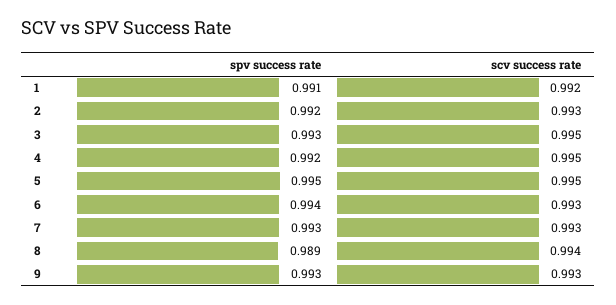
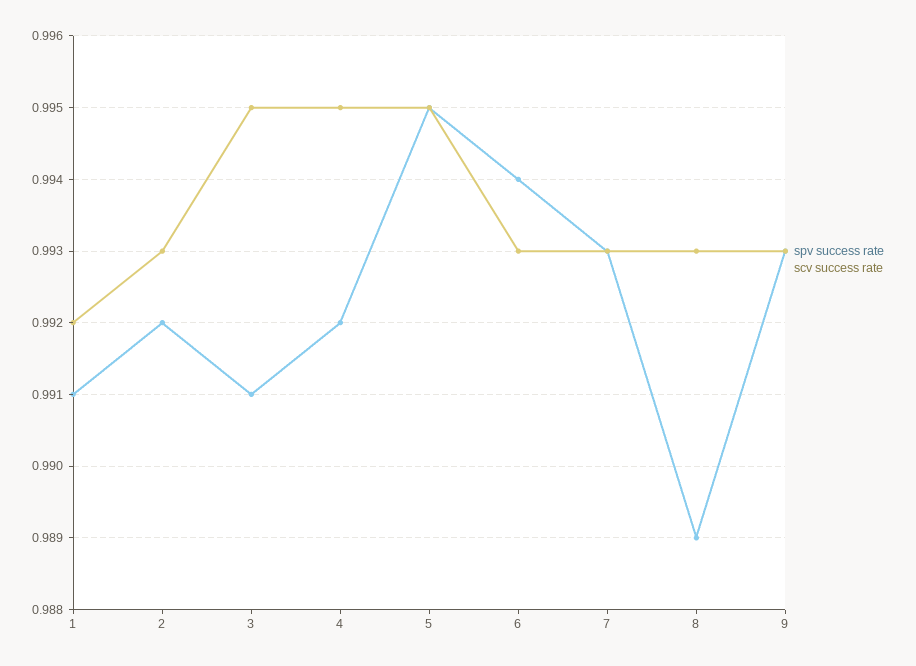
  {
    "spv success rate": {
      "1": 0.991,
      "2": 0.992,
-     "3": 0.993,
+     "3": 0.991,
      "4": 0.992,
      "5": 0.995,
      "6": 0.994,
      "7": 0.993,
      "8": 0.989,
      "9": 0.993
    },
    "scv success rate": {
      "1": 0.992,
      "2": 0.993,
      "3": 0.995,
      "4": 0.995,
      "5": 0.995,
      "6": 0.993,
      "7": 0.993,
-     "8": 0.994,
+     "8": 0.993,
      "9": 0.993
    }
  }

